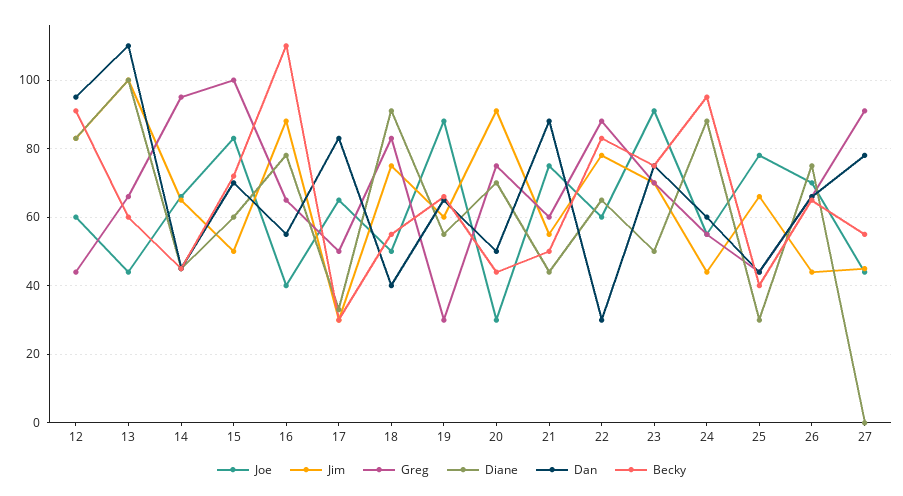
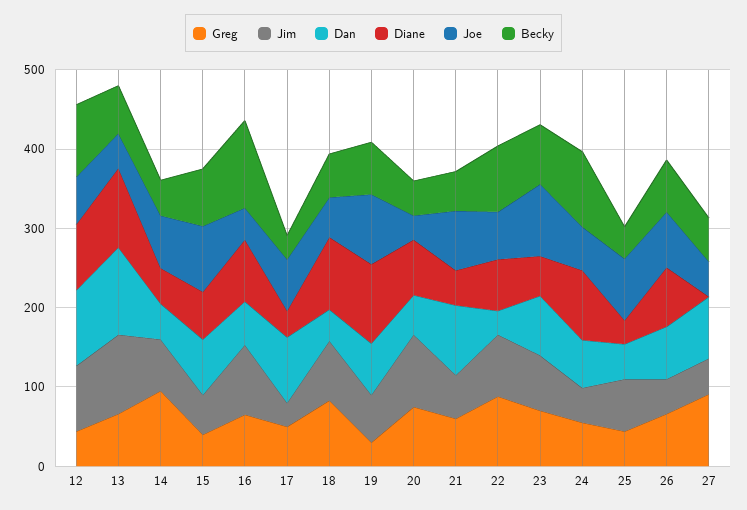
  {
    "Joe": {
      "12": 60,
      "13": 45,
      "14": 65,
      "15": 85,
      "16": 40,
      "17": 65,
      "18": 50,
      "19": 90,
      "20": 30,
      "21": 75,
      "22": 60,
      "23": 90,
      "24": 55,
      "25": 80,
      "26": 70,
      "27": 45
    },
    "Jim": {
      "12": 85,
      "13": 100,
      "14": 65,
      "15": 50,
      "16": 90,
      "17": 30,
      "18": 75,
      "19": 60,
      "20": 90,
      "21": 55,
      "22": 80,
      "23": 70,
      "24": 45,
      "25": 65,
      "26": 45,
      "27": 45
    },
    "Greg": {
      "12": 45,
      "13": 65,
      "14": 95,
-     "15": 100,
+     "15": 40,
      "16": 65,
      "17": 50,
      "18": 85,
      "19": 30,
      "20": 75,
      "21": 60,
      "22": 90,
      "23": 70,
      "24": 55,
      "25": 45,
      "26": 65,
      "27": 90
    },
    "Diane": {
      "12": 85,
      "13": 100,
      "14": 45,
      "15": 60,
      "16": 80,
      "17": 35,
      "18": 90,
-     "19": 55,
+     "19": 100,
      "20": 70,
      "21": 45,
      "22": 65,
      "23": 50,
      "24": 90,
      "25": 30,
      "26": 75,
      "27": 0
    },
    "Dan": {
      "12": 95,
      "13": 110,
      "14": 45,
      "15": 70,
      "16": 55,
      "17": 85,
      "18": 40,
      "19": 65,
      "20": 50,
      "21": 90,
      "22": 30,
      "23": 75,
      "24": 60,
      "25": 45,
      "26": 65,
      "27": 80
    },
    "Becky": {
      "12": 90,
      "13": 60,
      "14": 45,
      "15": 70,
      "16": 110,
      "17": 30,
      "18": 55,
      "19": 65,
      "20": 45,
      "21": 50,
      "22": 85,
      "23": 75,
      "24": 95,
      "25": 40,
      "26": 65,
      "27": 55
    }
  }

